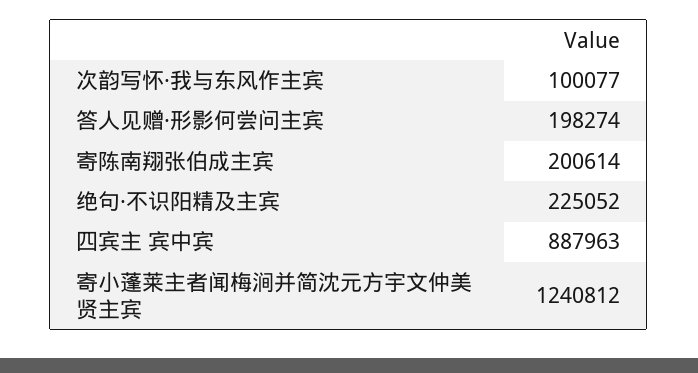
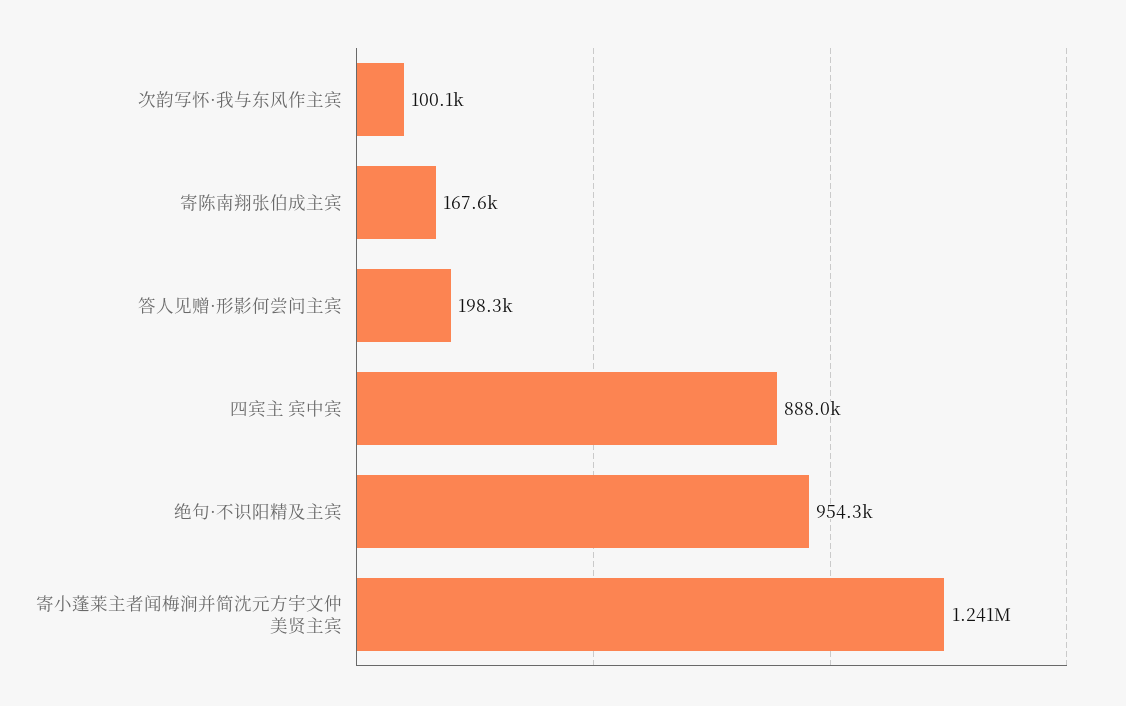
  {
    "次韵写怀·我与东风作主宾": 100077,
    "答人见赠·形影何尝问主宾": 198274,
-   "寄陈南翔张伯成主宾": 200614,
+   "寄陈南翔张伯成主宾": 167600,
-   "绝句·不识阳精及主宾": 225052,
+   "绝句·不识阳精及主宾": 954300,
    "四宾主 宾中宾": 887963,
    "寄小蓬莱主者闻梅涧并简沈元方宇文仲美贤主宾": 1240812
  }

